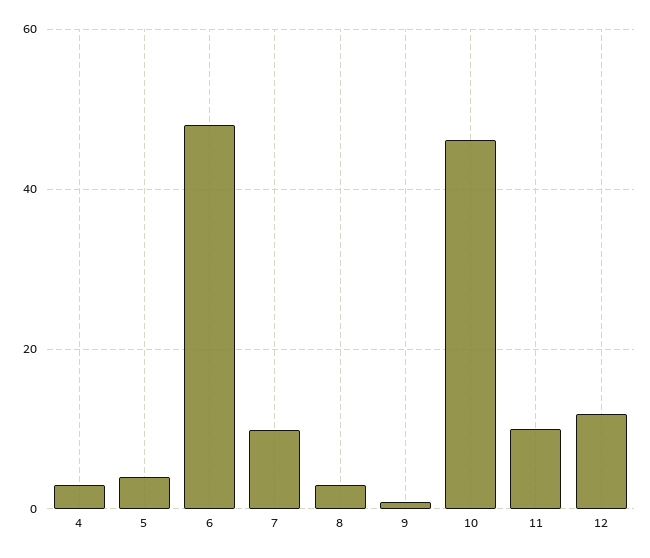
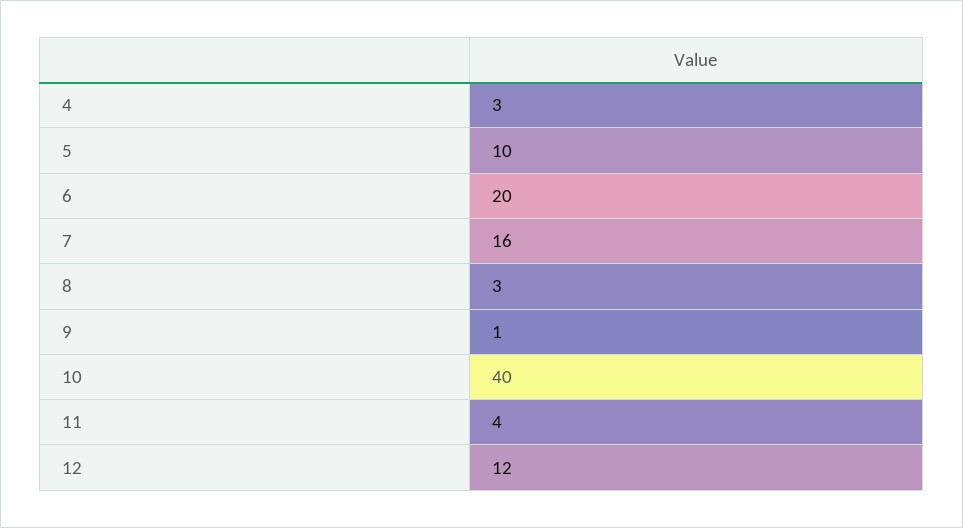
  {
    "4": 3,
-   "5": 4,
+   "5": 10,
-   "6": 48,
+   "6": 20,
-   "7": 10,
+   "7": 16,
    "8": 3,
    "9": 1,
-   "10": 46,
+   "10": 40,
-   "11": 10,
+   "11": 4,
    "12": 12
  }

